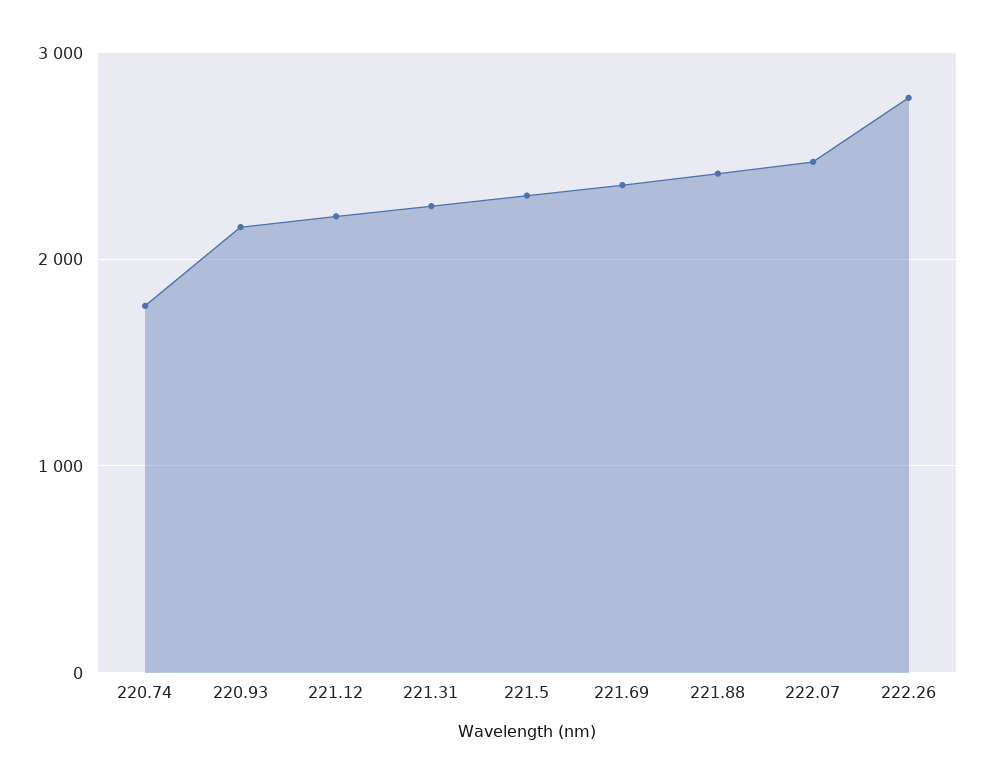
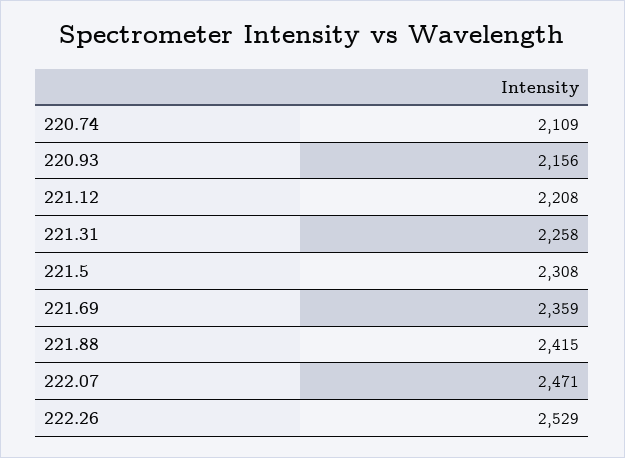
  {
-   "220.74": 1800,
+   "220.74": 2109,
    "220.93": 2156,
    "221.12": 2208,
    "221.31": 2258,
    "221.5": 2308,
    "221.69": 2359,
    "221.88": 2415,
    "222.07": 2471,
-   "222.26": 2800
+   "222.26": 2529
  }

